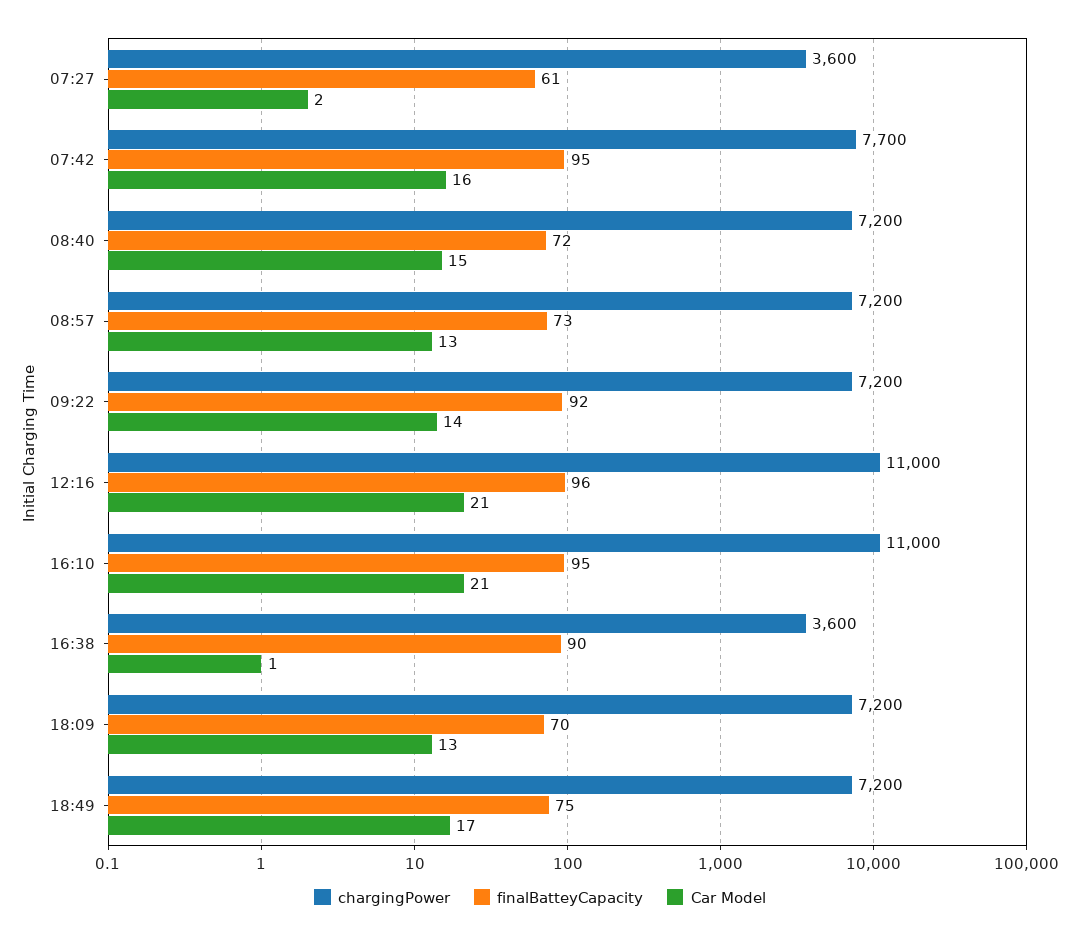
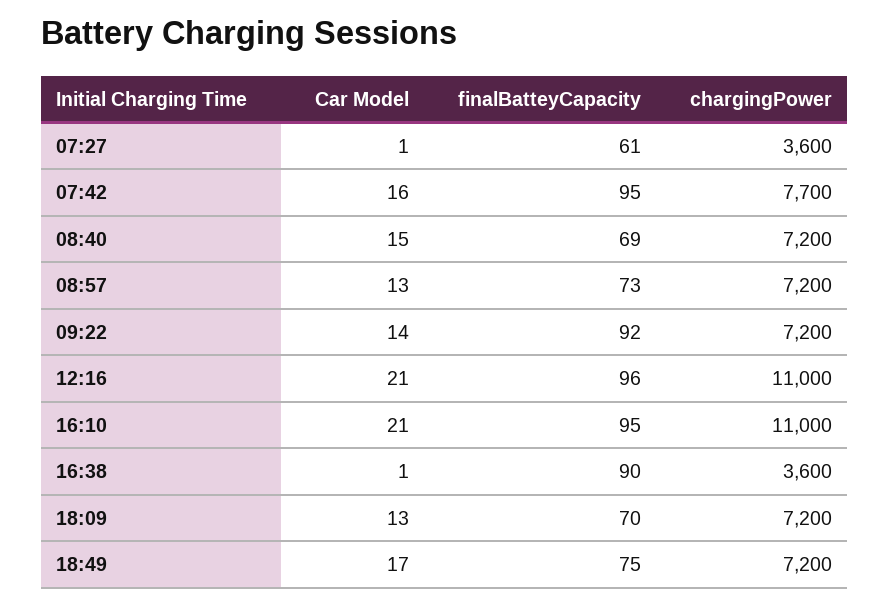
  {
    "chargingPower": {
      "07:27": 3600,
      "07:42": 7700,
      "08:40": 7200,
      "08:57": 7200,
      "09:22": 7200,
      "12:16": 11000,
      "16:10": 11000,
      "16:38": 3600,
      "18:09": 7200,
      "18:49": 7200
    },
    "finalBatteyCapacity": {
      "07:27": 61,
      "07:42": 95,
-     "08:40": 72,
+     "08:40": 69,
      "08:57": 73,
      "09:22": 92,
      "12:16": 96,
      "16:10": 95,
      "16:38": 90,
      "18:09": 70,
      "18:49": 75
    },
    "Car Model": {
-     "07:27": 2,
+     "07:27": 1,
      "07:42": 16,
      "08:40": 15,
      "08:57": 13,
      "09:22": 14,
      "12:16": 21,
      "16:10": 21,
      "16:38": 1,
      "18:09": 13,
      "18:49": 17
    }
  }

